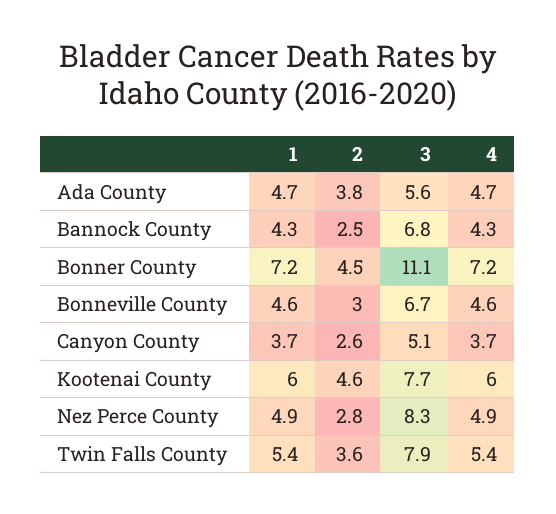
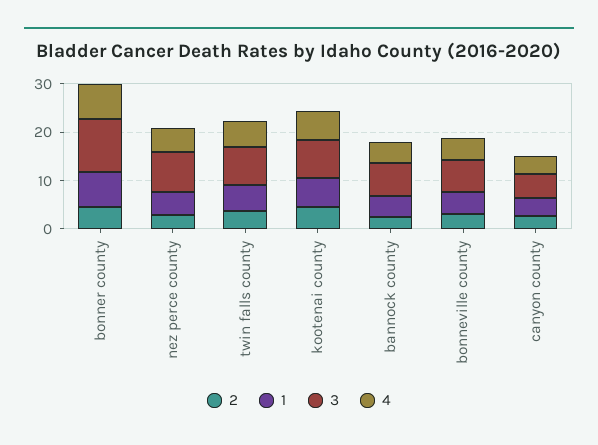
  {
    "1": {
-     "Ada County": 4.7,
      "Bannock County": 4.3,
      "Bonner County": 7.2,
      "Bonneville County": 4.6,
      "Canyon County": 3.7,
      "Kootenai County": 6,
      "Nez Perce County": 4.9,
      "Twin Falls County": 5.4
    },
    "2": {
-     "Ada County": 3.8,
      "Bannock County": 2.5,
      "Bonner County": 4.5,
      "Bonneville County": 3,
      "Canyon County": 2.6,
      "Kootenai County": 4.6,
      "Nez Perce County": 2.8,
      "Twin Falls County": 3.6
    },
    "3": {
-     "Ada County": 5.6,
      "Bannock County": 6.8,
      "Bonner County": 11.1,
      "Bonneville County": 6.7,
      "Canyon County": 5.1,
      "Kootenai County": 7.7,
      "Nez Perce County": 8.3,
      "Twin Falls County": 7.9
    },
    "4": {
-     "Ada County": 4.7,
      "Bannock County": 4.3,
      "Bonner County": 7.2,
      "Bonneville County": 4.6,
      "Canyon County": 3.7,
      "Kootenai County": 6,
      "Nez Perce County": 4.9,
      "Twin Falls County": 5.4
    }
  }

